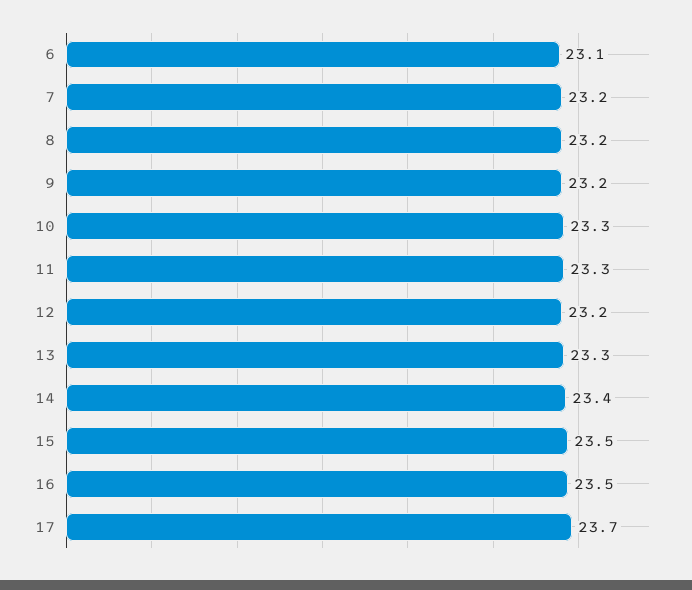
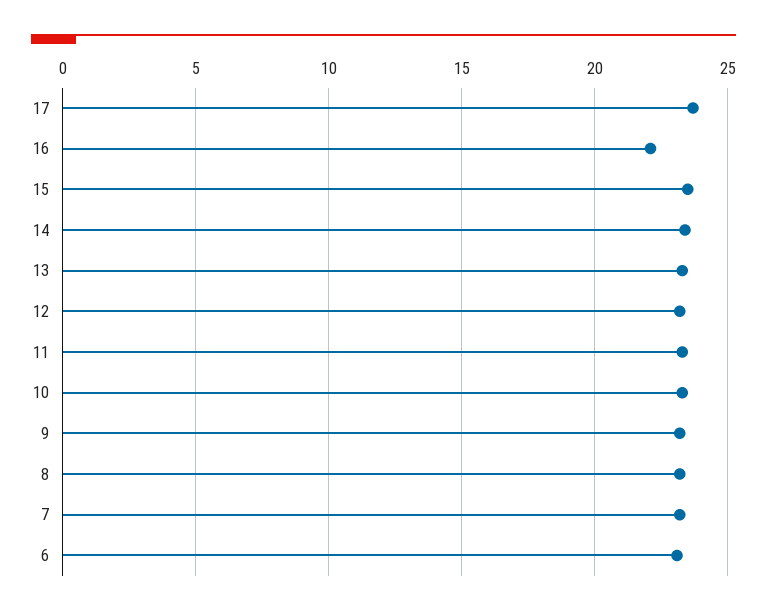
  {
    "6": 23.1,
    "7": 23.2,
    "8": 23.2,
    "9": 23.2,
    "10": 23.3,
    "11": 23.3,
    "12": 23.2,
    "13": 23.3,
    "14": 23.4,
    "15": 23.5,
-   "16": 23.5,
+   "16": 22,
    "17": 23.7
  }

